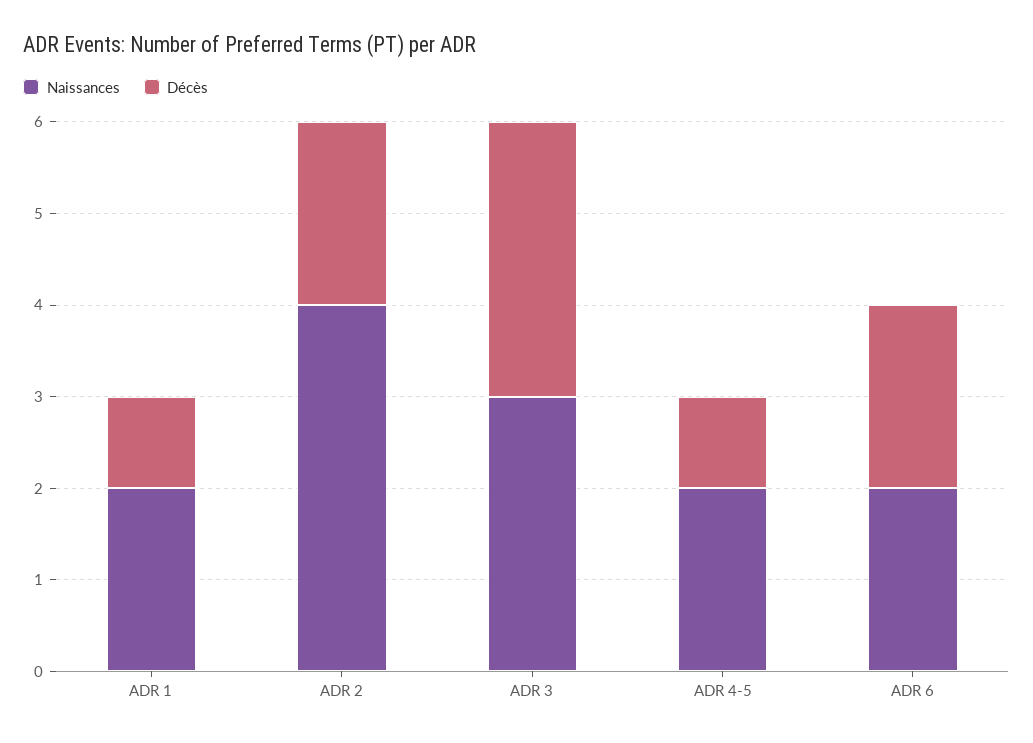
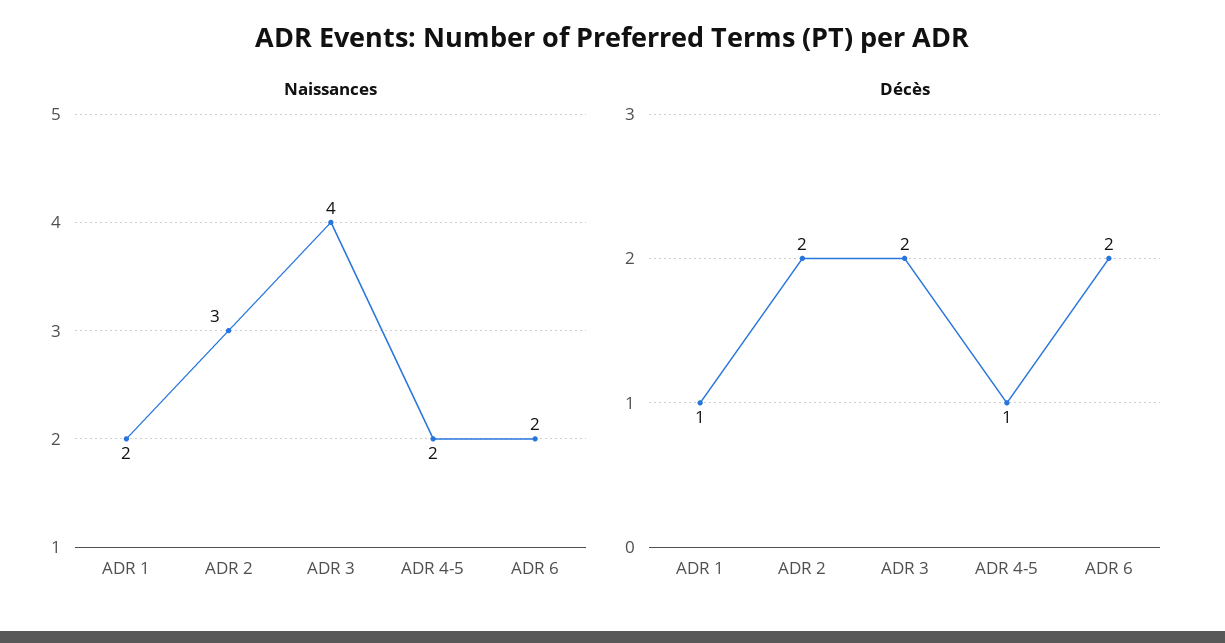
  {
    "Naissances": {
      "ADR 1": 2,
-     "ADR 2": 4,
+     "ADR 2": 3,
-     "ADR 3": 3,
+     "ADR 3": 4,
      "ADR 4-5": 2,
      "ADR 6": 2
    },
    "Décès": {
      "ADR 1": 1,
      "ADR 2": 2,
-     "ADR 3": 3,
+     "ADR 3": 2,
      "ADR 4-5": 1,
      "ADR 6": 2
    }
  }

